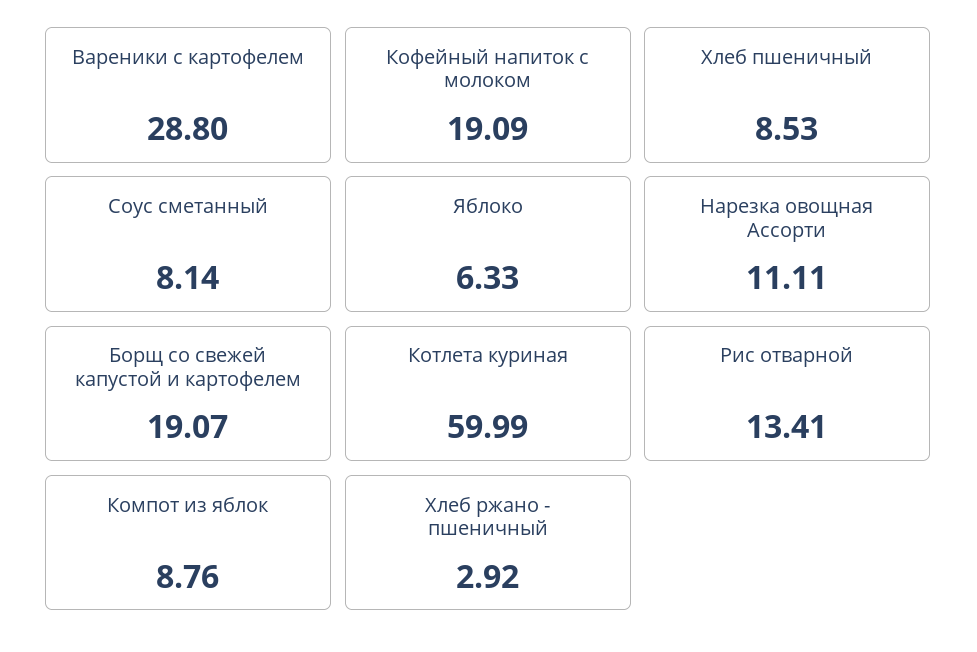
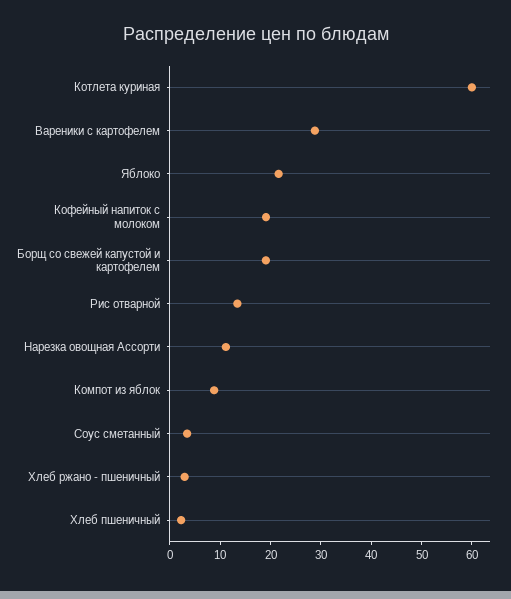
  {
    "Вареники с картофелем": 28.8,
    "Кофейный напиток с молоком": 19.09,
-   "Хлеб пшеничный": 8.53,
+   "Хлеб пшеничный": 2,
-   "Соус сметанный": 8.14,
+   "Соус сметанный": 4,
-   "Яблоко": 6.33,
+   "Яблоко": 22,
    "Нарезка овощная Ассорти": 11.11,
    "Борщ со свежей капустой и картофелем": 19.07,
    "Котлета куриная": 59.99,
    "Рис отварной": 13.41,
    "Компот из яблок": 8.76,
    "Хлеб ржано - пшеничный": 2.92
  }

